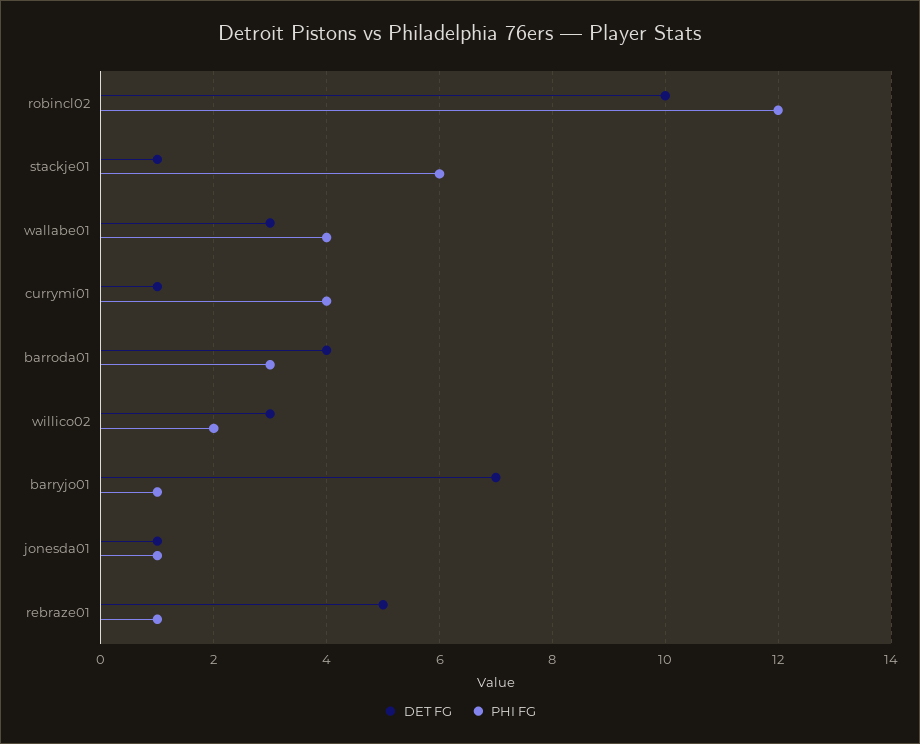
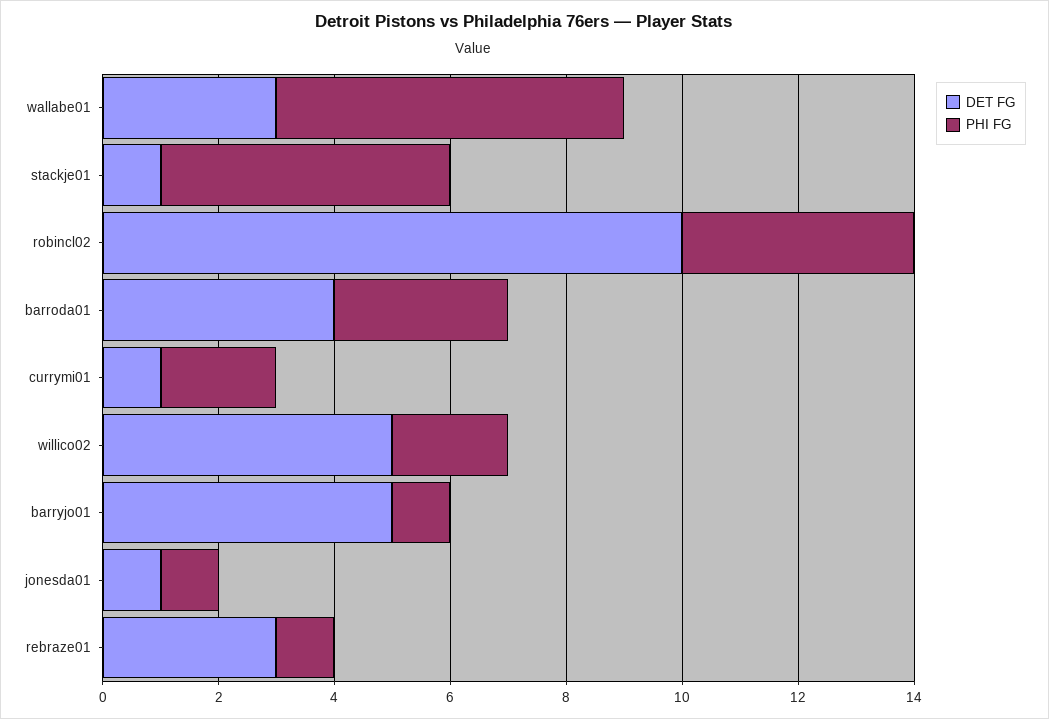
  {
    "DET FG": {
      "robincl02": 10,
      "stackje01": 1,
      "wallabe01": 3,
      "currymi01": 1,
      "barroda01": 4,
-     "willico02": 3,
+     "willico02": 5,
-     "barryjo01": 7,
+     "barryjo01": 5,
      "jonesda01": 1,
-     "rebraze01": 5
+     "rebraze01": 3
    },
    "PHI FG": {
-     "robincl02": 12,
+     "robincl02": 4,
-     "stackje01": 6,
+     "stackje01": 5,
-     "wallabe01": 4,
+     "wallabe01": 6,
-     "currymi01": 4,
+     "currymi01": 2,
      "barroda01": 3,
      "willico02": 2,
      "barryjo01": 1,
      "jonesda01": 1,
      "rebraze01": 1
    }
  }

